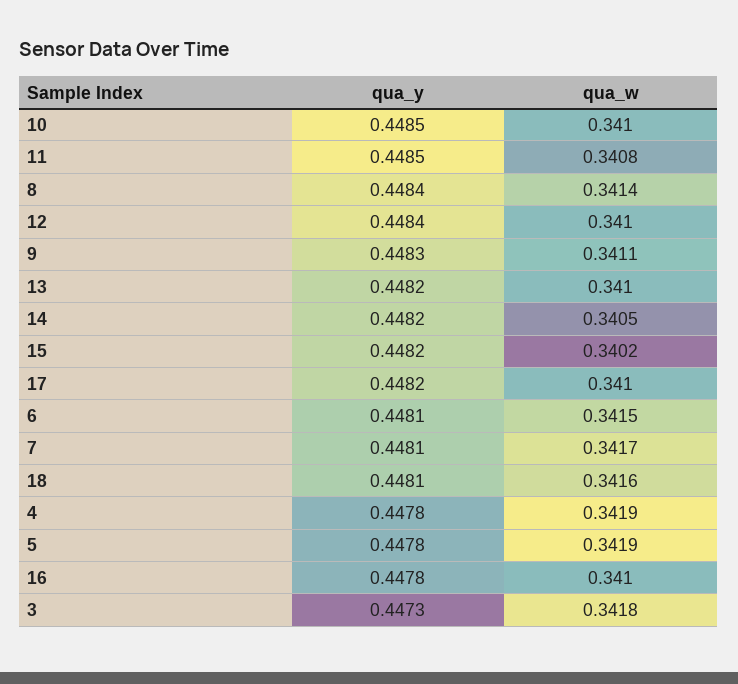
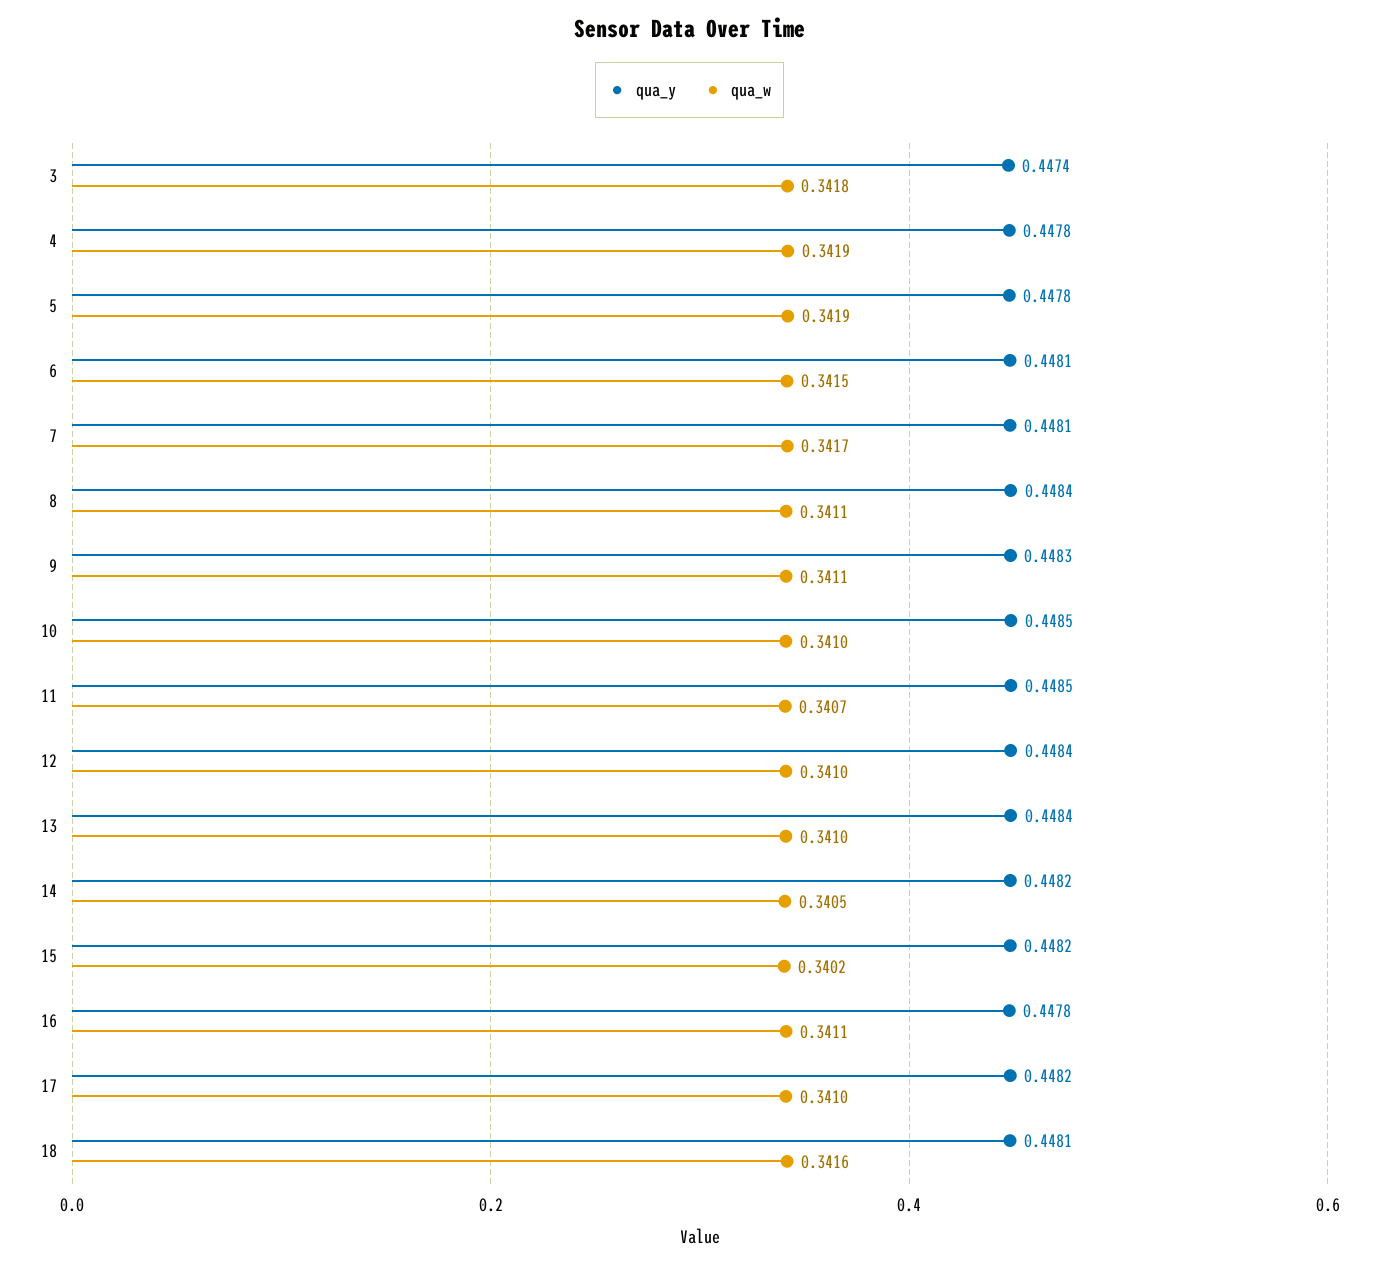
  {
    "qua_y": {
      "10": 0.4485,
      "11": 0.4485,
      "8": 0.4484,
      "12": 0.4484,
      "9": 0.4483,
-     "13": 0.4482,
+     "13": 0.4484,
      "14": 0.4482,
      "15": 0.4482,
      "17": 0.4482,
      "6": 0.4481,
      "7": 0.4481,
      "18": 0.4481,
      "4": 0.4478,
      "5": 0.4478,
      "16": 0.4478,
-     "3": 0.4473
+     "3": 0.4474
    },
    "qua_w": {
      "10": 0.341,
-     "11": 0.3408,
+     "11": 0.3407,
-     "8": 0.3414,
+     "8": 0.3411,
      "12": 0.341,
      "9": 0.3411,
      "13": 0.341,
      "14": 0.3405,
      "15": 0.3402,
      "17": 0.341,
      "6": 0.3415,
      "7": 0.3417,
      "18": 0.3416,
      "4": 0.3419,
      "5": 0.3419,
-     "16": 0.341,
+     "16": 0.3411,
      "3": 0.3418
    }
  }

